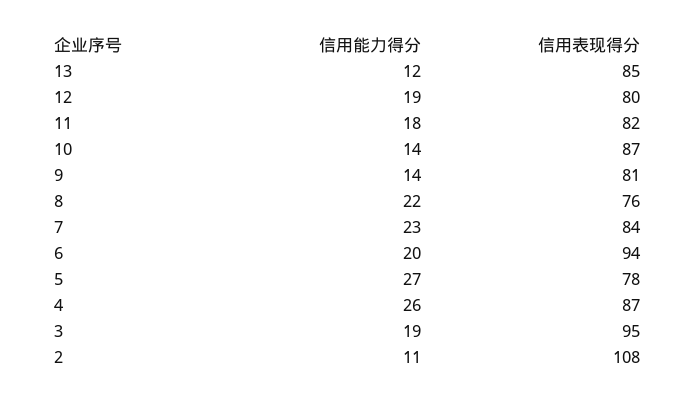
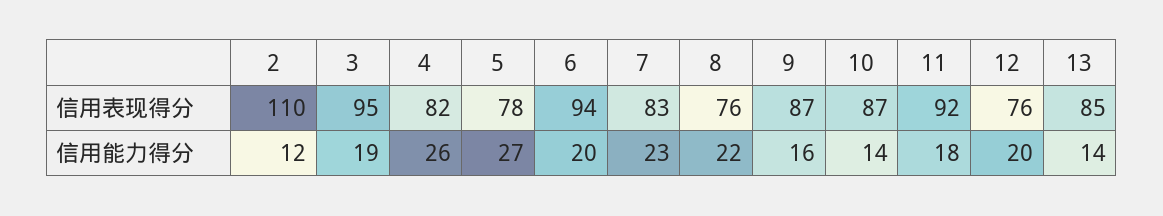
  {
    "信用能力得分": {
-     "13": 12,
+     "13": 14,
-     "12": 19,
+     "12": 20,
      "11": 18,
      "10": 14,
-     "9": 14,
+     "9": 16,
      "8": 22,
      "7": 23,
      "6": 20,
      "5": 27,
      "4": 26,
      "3": 19,
-     "2": 11
+     "2": 12
    },
    "信用表现得分": {
      "13": 85,
-     "12": 80,
+     "12": 76,
-     "11": 82,
+     "11": 92,
      "10": 87,
-     "9": 81,
+     "9": 87,
      "8": 76,
-     "7": 84,
+     "7": 83,
      "6": 94,
      "5": 78,
-     "4": 87,
+     "4": 82,
      "3": 95,
-     "2": 108
+     "2": 110
    }
  }

